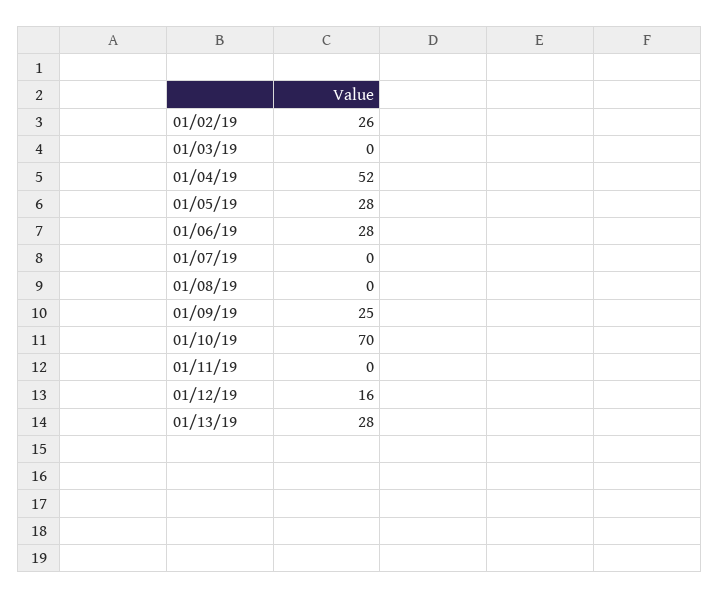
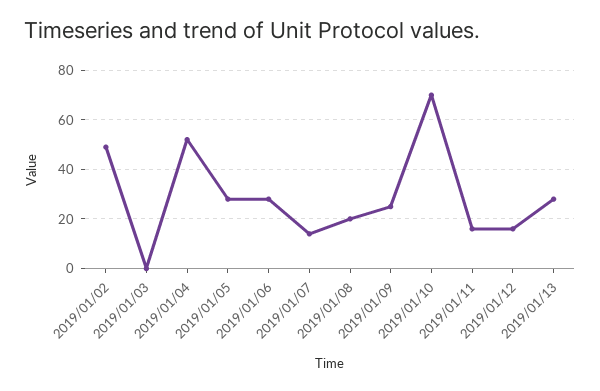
  {
-   "01/02/19": 26,
+   "01/02/19": 50,
    "01/03/19": 0,
    "01/04/19": 52,
    "01/05/19": 28,
    "01/06/19": 28,
-   "01/07/19": 0,
+   "01/07/19": 15,
-   "01/08/19": 0,
+   "01/08/19": 20,
    "01/09/19": 25,
    "01/10/19": 70,
-   "01/11/19": 0,
+   "01/11/19": 15,
    "01/12/19": 16,
    "01/13/19": 28
  }

